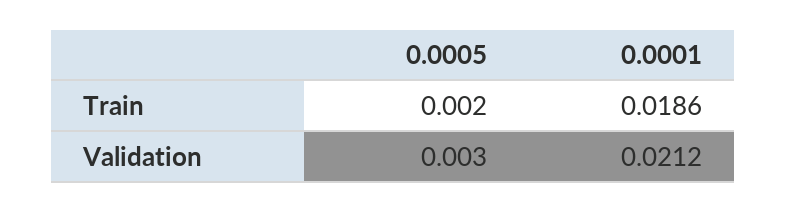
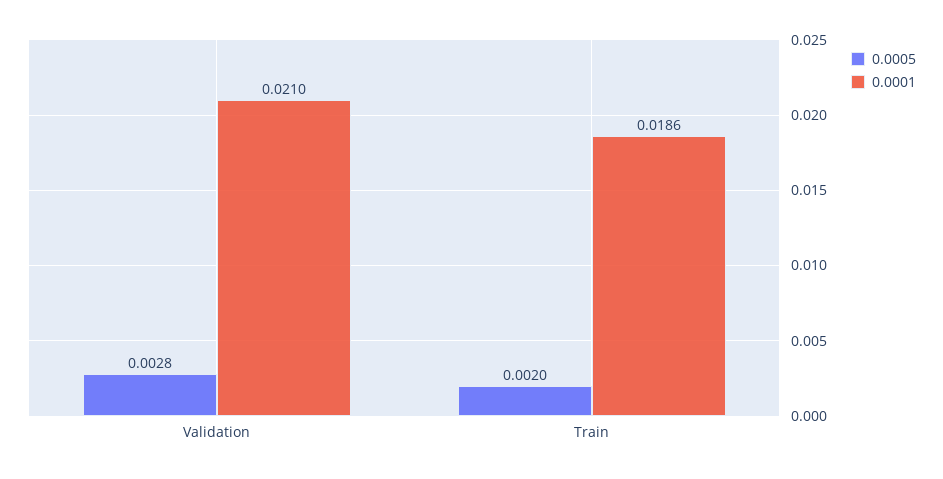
  {
    "0.0005": {
      "Train": 0.002,
-     "Validation": 0.003
+     "Validation": 0.0028
    },
    "0.0001": {
      "Train": 0.0186,
-     "Validation": 0.0212
+     "Validation": 0.021
    }
  }

